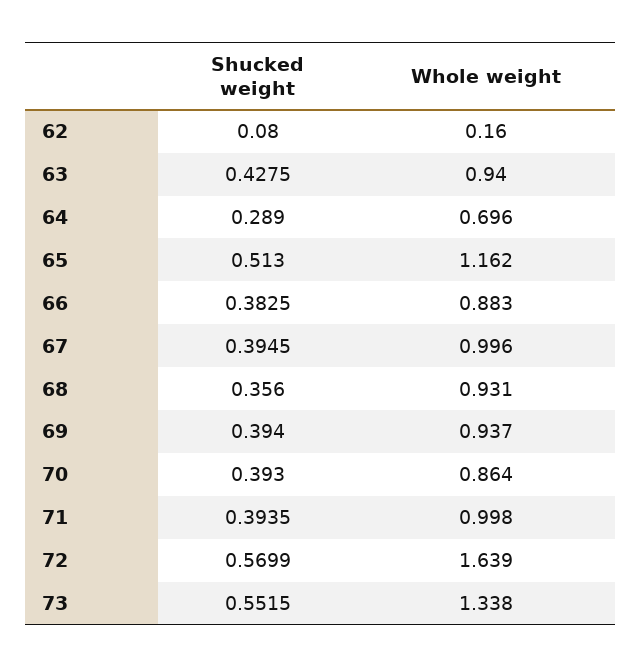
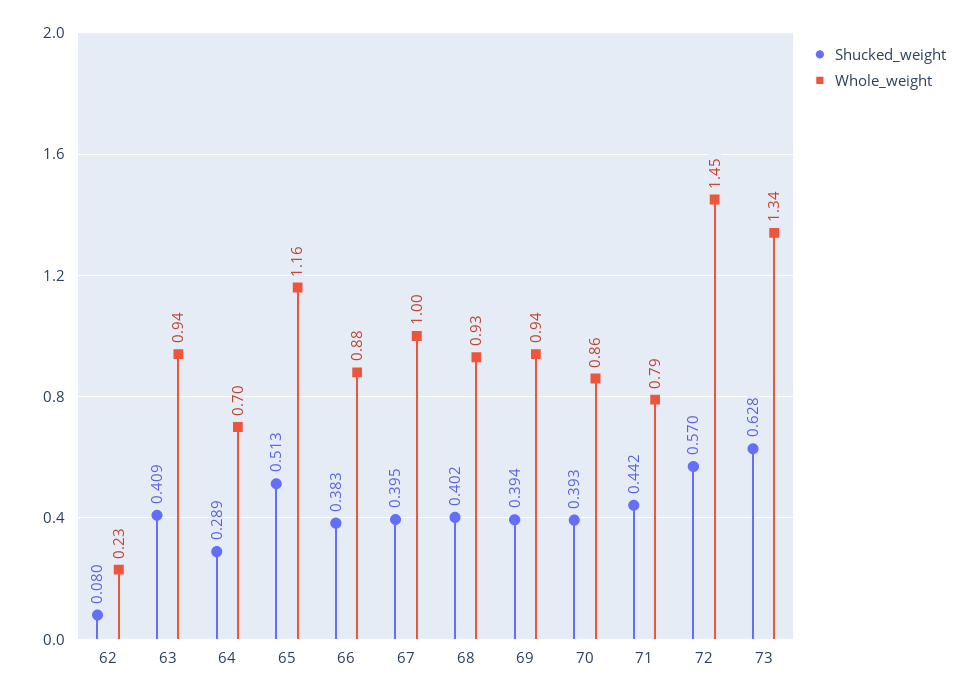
  {
    "Shucked weight": {
      "62": 0.08,
-     "63": 0.4275,
+     "63": 0.409,
      "64": 0.289,
      "65": 0.513,
      "66": 0.3825,
      "67": 0.3945,
-     "68": 0.356,
+     "68": 0.402,
      "69": 0.394,
      "70": 0.393,
-     "71": 0.3935,
+     "71": 0.442,
      "72": 0.5699,
-     "73": 0.5515
+     "73": 0.628
    },
    "Whole weight": {
-     "62": 0.16,
+     "62": 0.23,
      "63": 0.94,
      "64": 0.696,
      "65": 1.162,
      "66": 0.883,
      "67": 0.996,
      "68": 0.931,
      "69": 0.937,
      "70": 0.864,
-     "71": 0.998,
+     "71": 0.79,
-     "72": 1.639,
+     "72": 1.45,
      "73": 1.338
    }
  }

